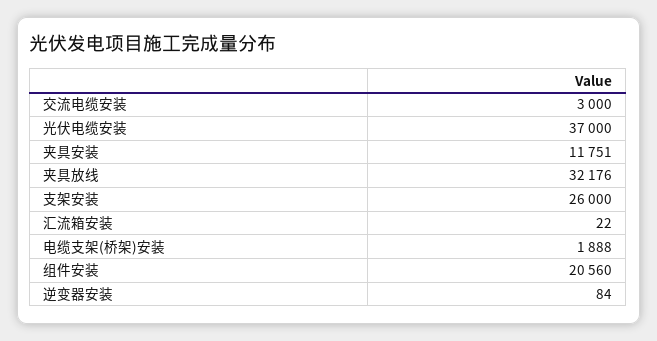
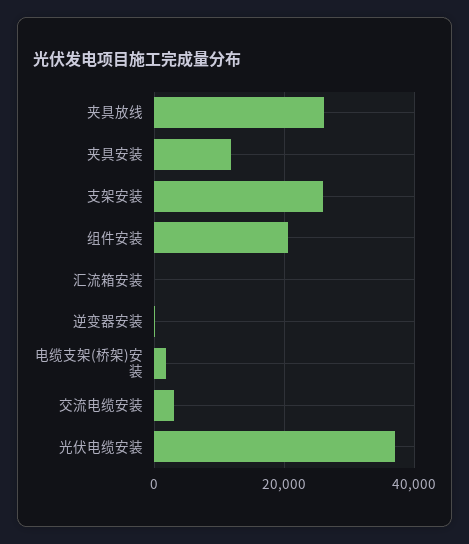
  {
    "交流电缆安装": 3000,
    "光伏电缆安装": 37000,
    "夹具安装": 11751,
-   "夹具放线": 32176,
+   "夹具放线": 26000,
    "支架安装": 26000,
    "汇流箱安装": 22,
    "电缆支架(桥架)安装": 1888,
    "组件安装": 20560,
    "逆变器安装": 84
  }

